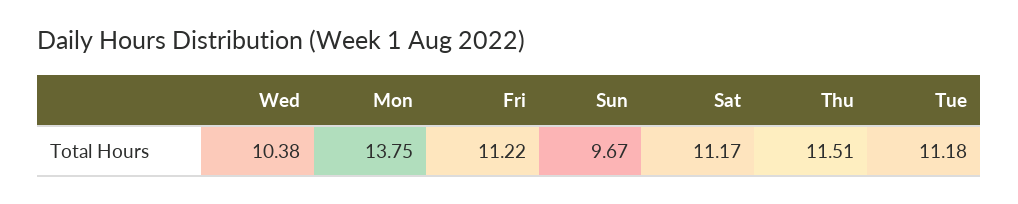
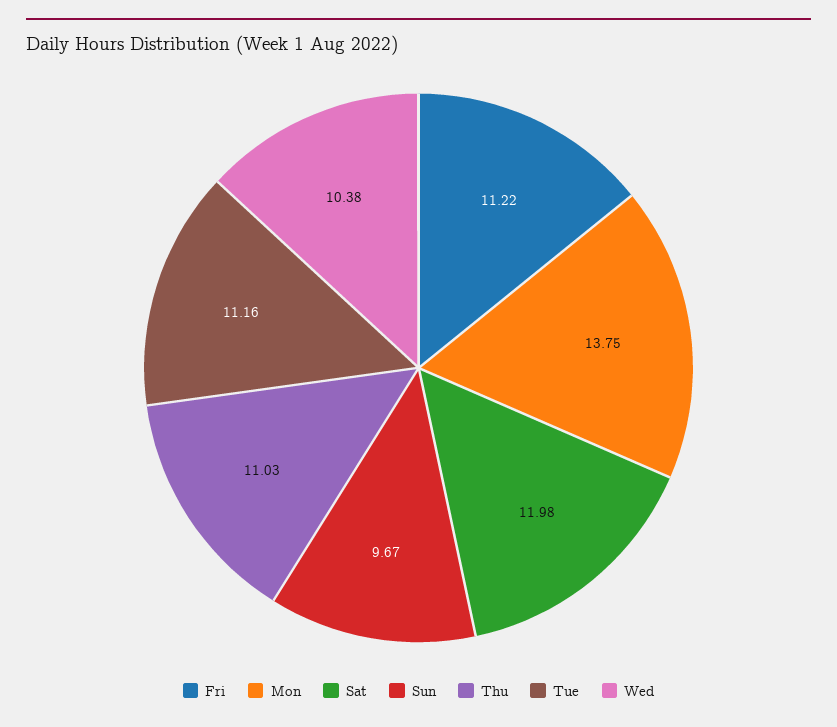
  {
    "Wed": 10.38,
    "Mon": 13.75,
    "Fri": 11.22,
    "Sun": 9.67,
-   "Sat": 11.17,
+   "Sat": 11.98,
-   "Thu": 11.51,
+   "Thu": 11.03,
-   "Tue": 11.18
+   "Tue": 11.16
  }

